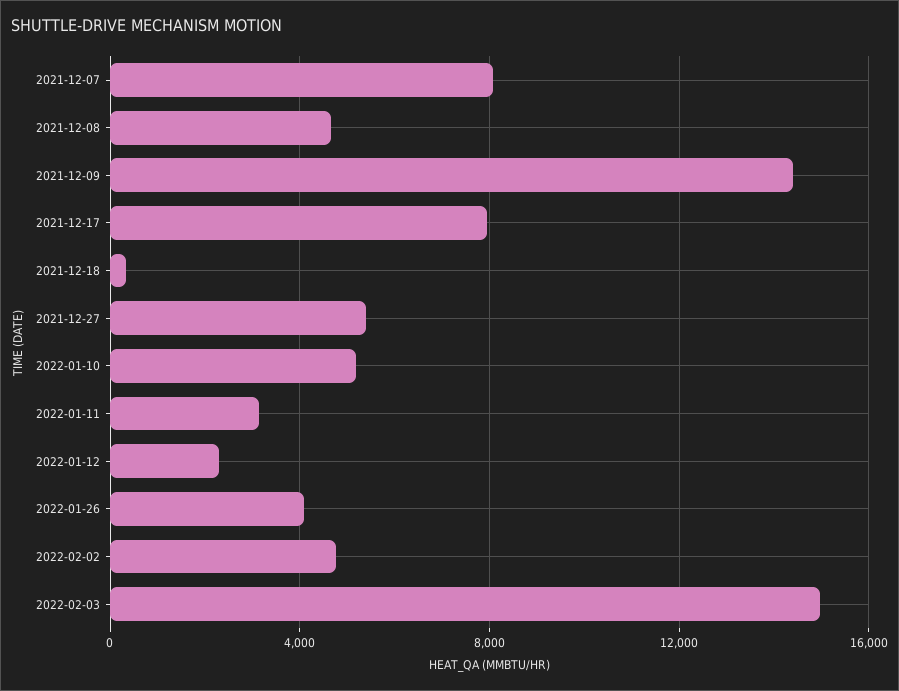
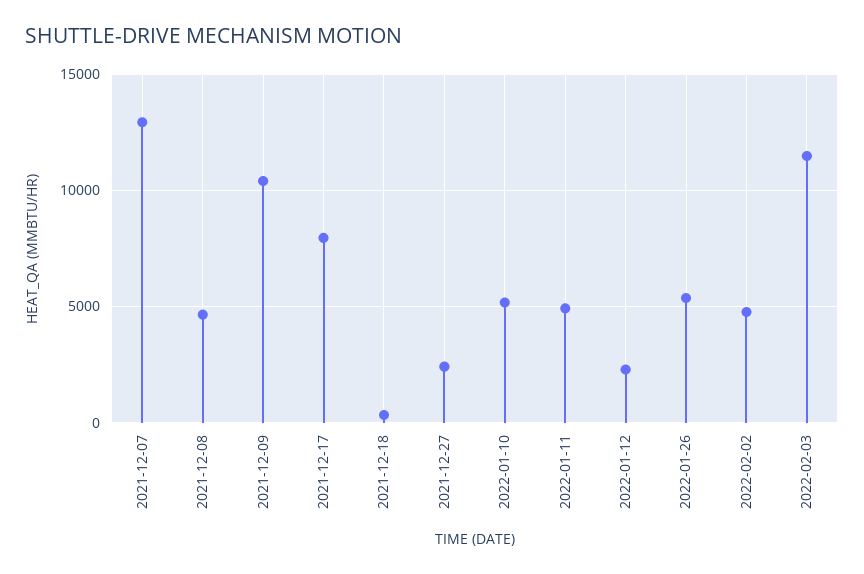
  {
-   "2021-12-07": 8000,
+   "2021-12-07": 13000,
    "2021-12-08": 4500,
-   "2021-12-09": 14500,
+   "2021-12-09": 10500,
    "2021-12-17": 8000,
    "2021-12-18": 500,
-   "2021-12-27": 5500,
+   "2021-12-27": 2500,
    "2022-01-10": 5000,
-   "2022-01-11": 3000,
+   "2022-01-11": 5000,
    "2022-01-12": 2500,
-   "2022-01-26": 4000,
+   "2022-01-26": 5500,
    "2022-02-02": 5000,
-   "2022-02-03": 15000
+   "2022-02-03": 11500
  }

